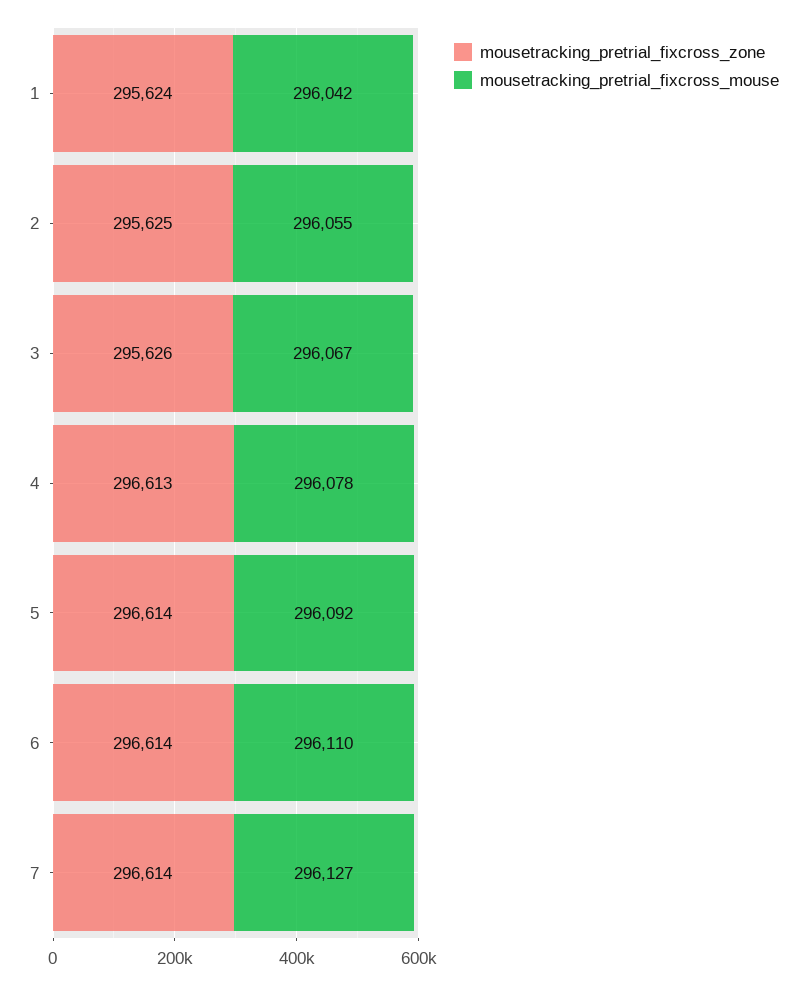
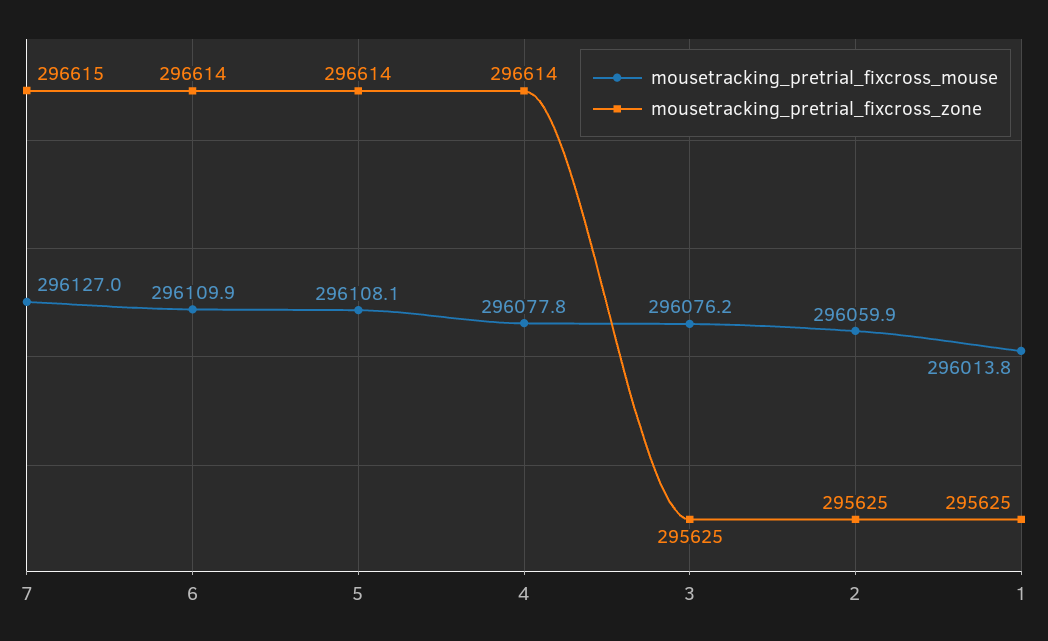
  {
    "mousetracking_pretrial_fixcross_zone": {
-     "1": 295624,
+     "1": 295625,
      "2": 295625,
-     "3": 295626,
+     "3": 295625,
-     "4": 296613,
+     "4": 296614,
      "5": 296614,
      "6": 296614,
-     "7": 296614
+     "7": 296615
    },
    "mousetracking_pretrial_fixcross_mouse": {
-     "1": 296042,
+     "1": 296013.8,
-     "2": 296055,
+     "2": 296059.9,
-     "3": 296067,
+     "3": 296076.2,
      "4": 296077.8,
-     "5": 296092,
+     "5": 296108.1,
      "6": 296109.9,
      "7": 296127
    }
  }

